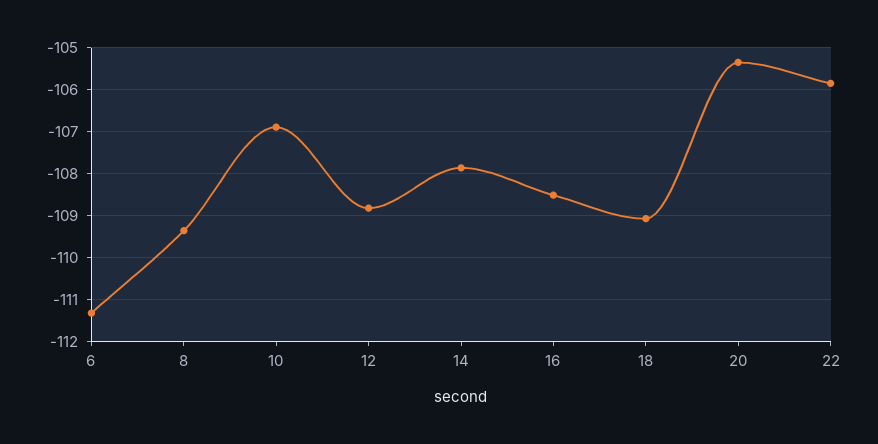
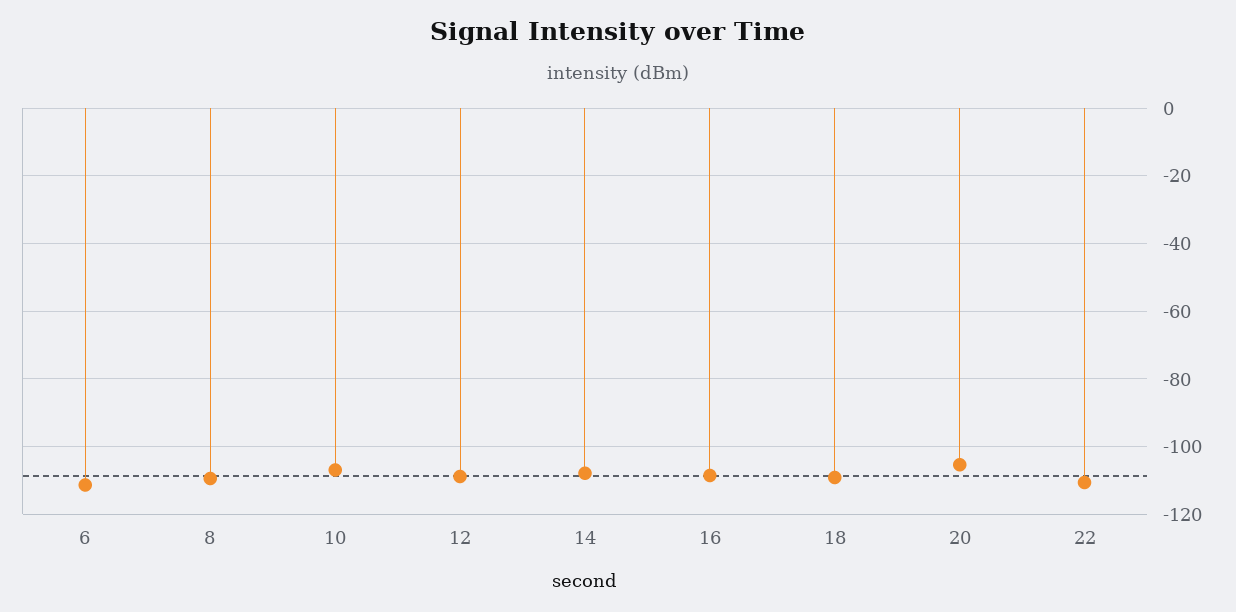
  {
    "6": -111.4,
    "8": -109.4,
    "10": -106.8,
    "12": -108.8,
    "14": -107.8,
    "16": -108.6,
    "18": -109,
    "20": -105.4,
-   "22": -105.8
+   "22": -110
  }

